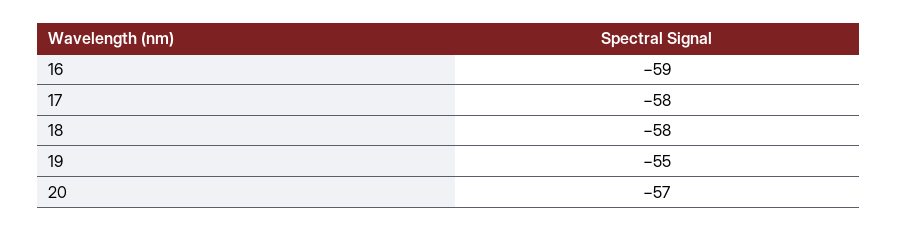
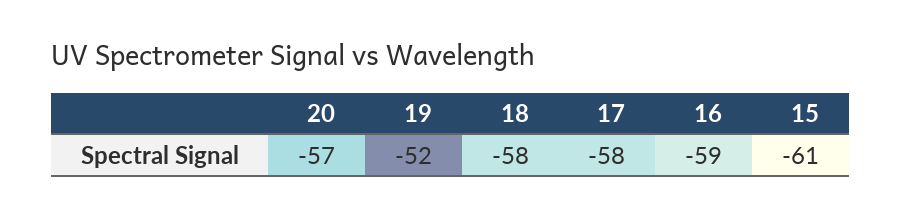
  {
    "16": -59,
    "17": -58,
    "18": -58,
-   "19": -55,
+   "19": -52,
-   "20": -57
+   "20": -57,
+   "15": -61
  }

